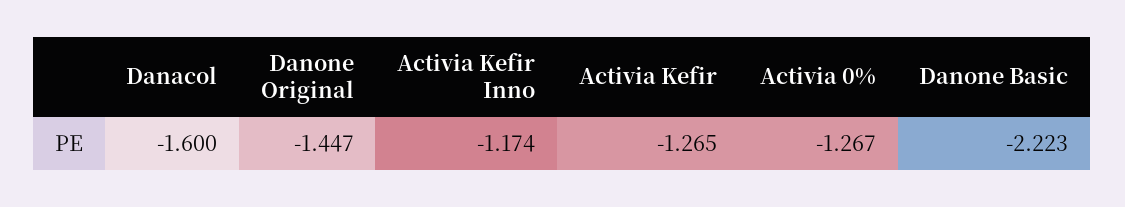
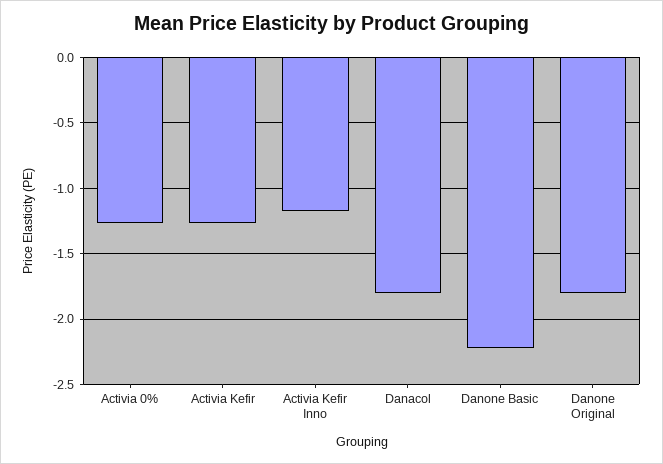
  {
-   "Danacol": -1.6,
+   "Danacol": -1.8,
-   "Danone Original": -1.447,
+   "Danone Original": -1.8,
    "Activia Kefir Inno": -1.174,
    "Activia Kefir": -1.265,
    "Activia 0%": -1.267,
    "Danone Basic": -2.223
  }

